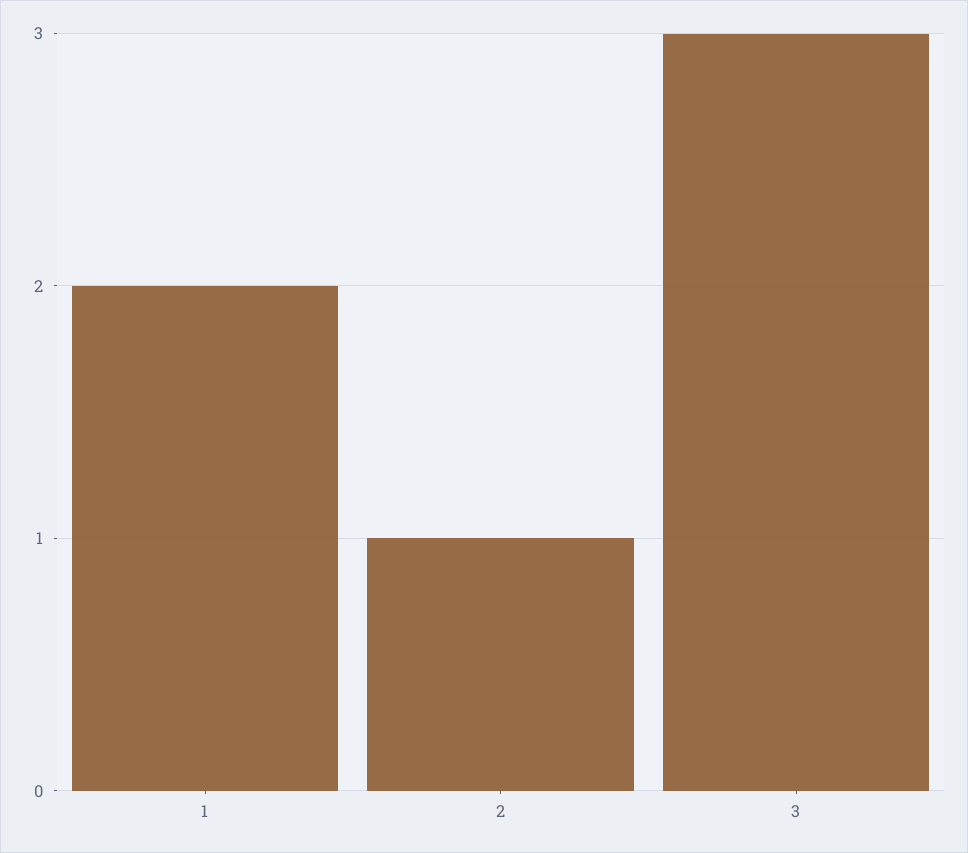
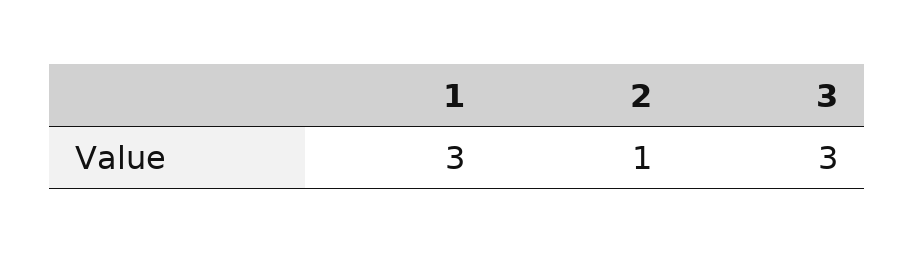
  {
-   "1": 2,
+   "1": 3,
    "2": 1,
    "3": 3
  }

